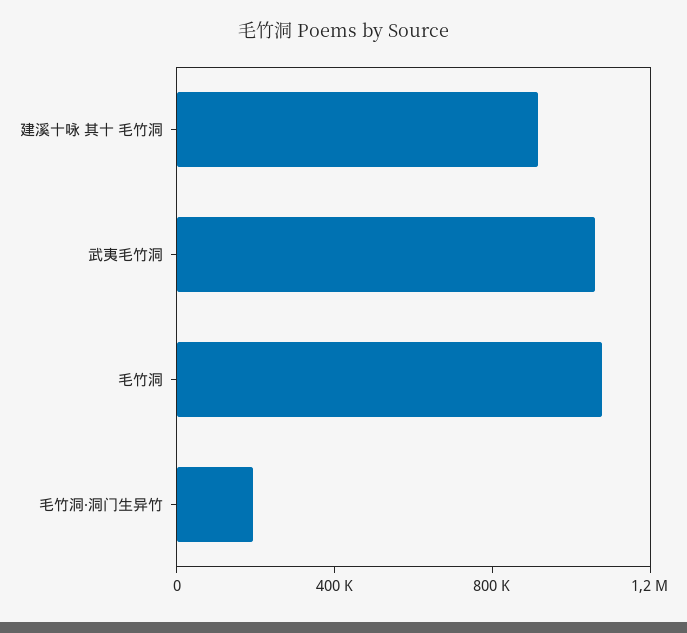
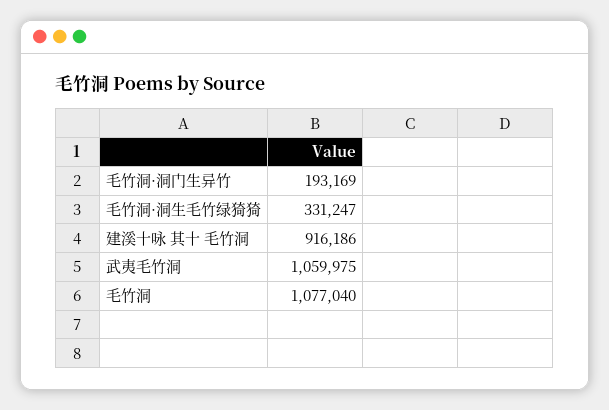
  {
    "建溪十咏 其十 毛竹洞": 916186,
    "武夷毛竹洞": 1059975,
    "毛竹洞": 1077040,
-   "毛竹洞·洞门生异竹": 193169
+   "毛竹洞·洞门生异竹": 193169,
+   "毛竹洞·洞生毛竹绿猗猗": 331247
  }

